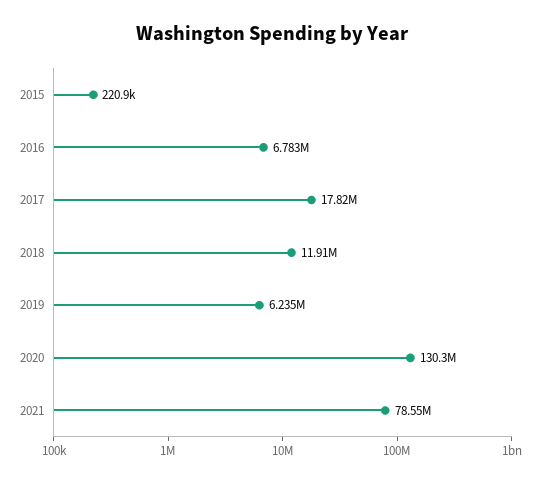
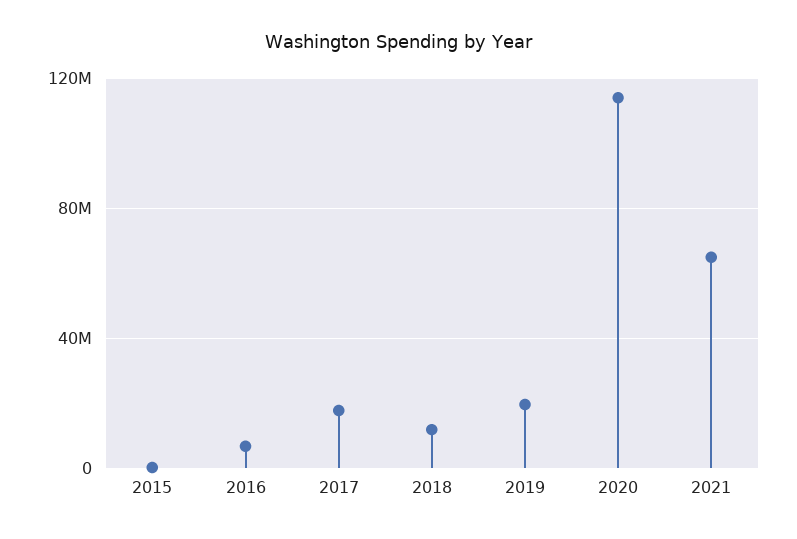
  {
    "2015": 220900,
    "2016": 6783000,
    "2017": 17820000,
    "2018": 11910000,
-   "2019": 6235000,
+   "2019": 20000000,
-   "2020": 130300000,
+   "2020": 115000000,
-   "2021": 78550000
+   "2021": 65000000
  }

